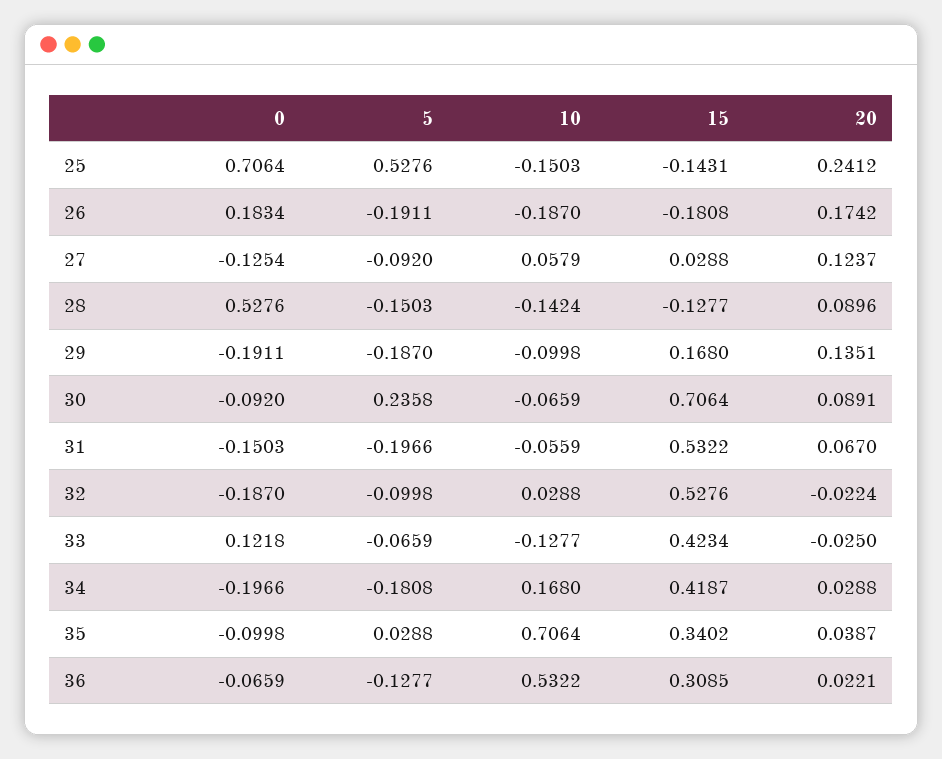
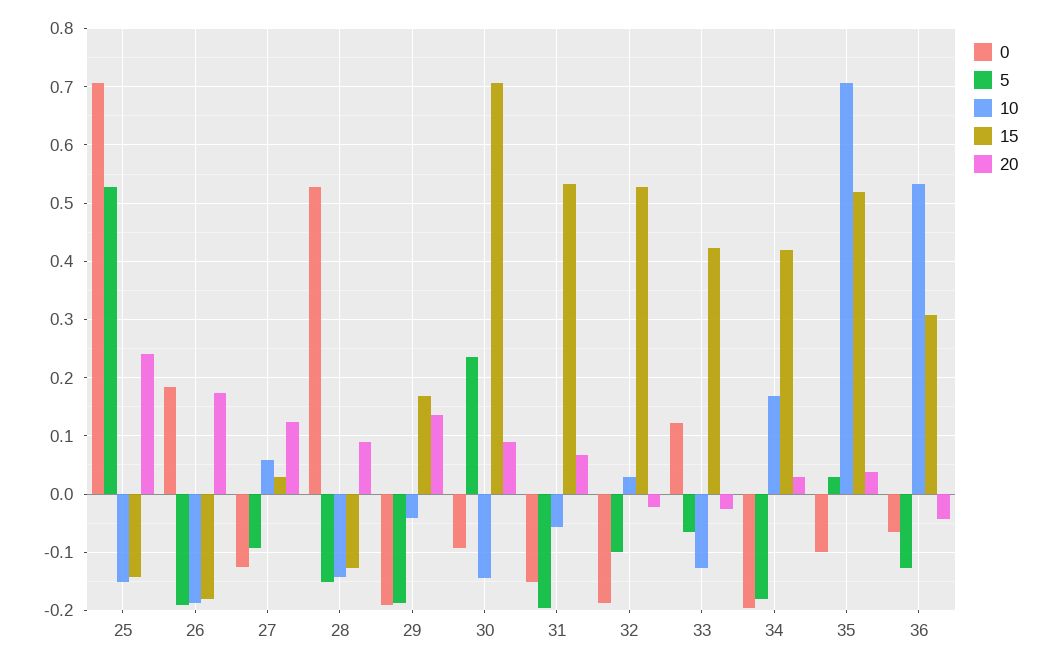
  {
    "0": {
      "25": 0.7064,
      "26": 0.1834,
      "27": -0.1254,
      "28": 0.5276,
      "29": -0.1911,
      "30": -0.092,
      "31": -0.1503,
      "32": -0.187,
      "33": 0.1218,
      "34": -0.1966,
      "35": -0.0998,
      "36": -0.0659
    },
    "5": {
      "25": 0.5276,
      "26": -0.1911,
      "27": -0.092,
      "28": -0.1503,
      "29": -0.187,
      "30": 0.2358,
      "31": -0.1966,
      "32": -0.0998,
      "33": -0.0659,
      "34": -0.1808,
      "35": 0.0288,
      "36": -0.1277
    },
    "10": {
      "25": -0.1503,
      "26": -0.187,
      "27": 0.0579,
      "28": -0.1424,
-     "29": -0.0998,
+     "29": -0.04,
-     "30": -0.0659,
+     "30": -0.14,
      "31": -0.0559,
      "32": 0.0288,
      "33": -0.1277,
      "34": 0.168,
      "35": 0.7064,
      "36": 0.5322
    },
    "15": {
      "25": -0.1431,
      "26": -0.1808,
      "27": 0.0288,
      "28": -0.1277,
      "29": 0.168,
      "30": 0.7064,
      "31": 0.5322,
      "32": 0.5276,
      "33": 0.4234,
      "34": 0.4187,
-     "35": 0.3402,
+     "35": 0.52,
      "36": 0.3085
    },
    "20": {
      "25": 0.2412,
      "26": 0.1742,
      "27": 0.1237,
      "28": 0.0896,
      "29": 0.1351,
      "30": 0.0891,
      "31": 0.067,
      "32": -0.0224,
      "33": -0.025,
      "34": 0.0288,
      "35": 0.0387,
-     "36": 0.0221
+     "36": -0.04
    }
  }

